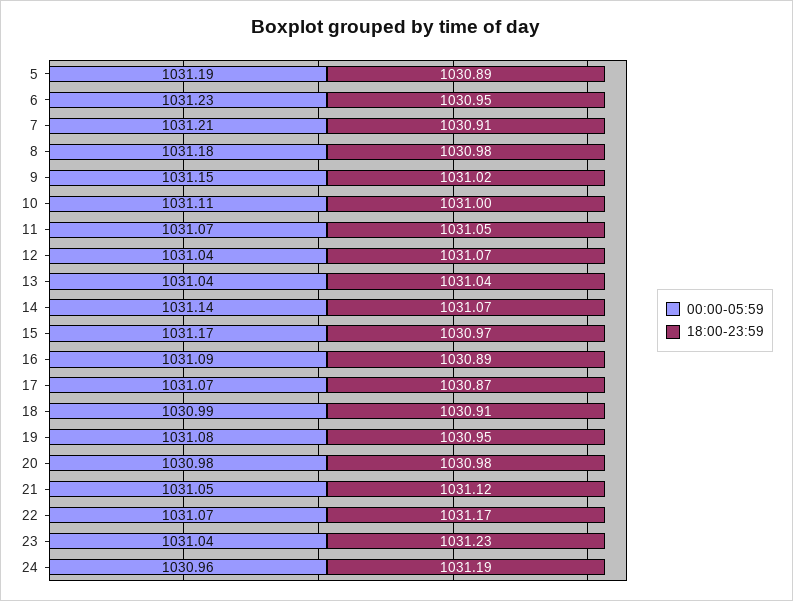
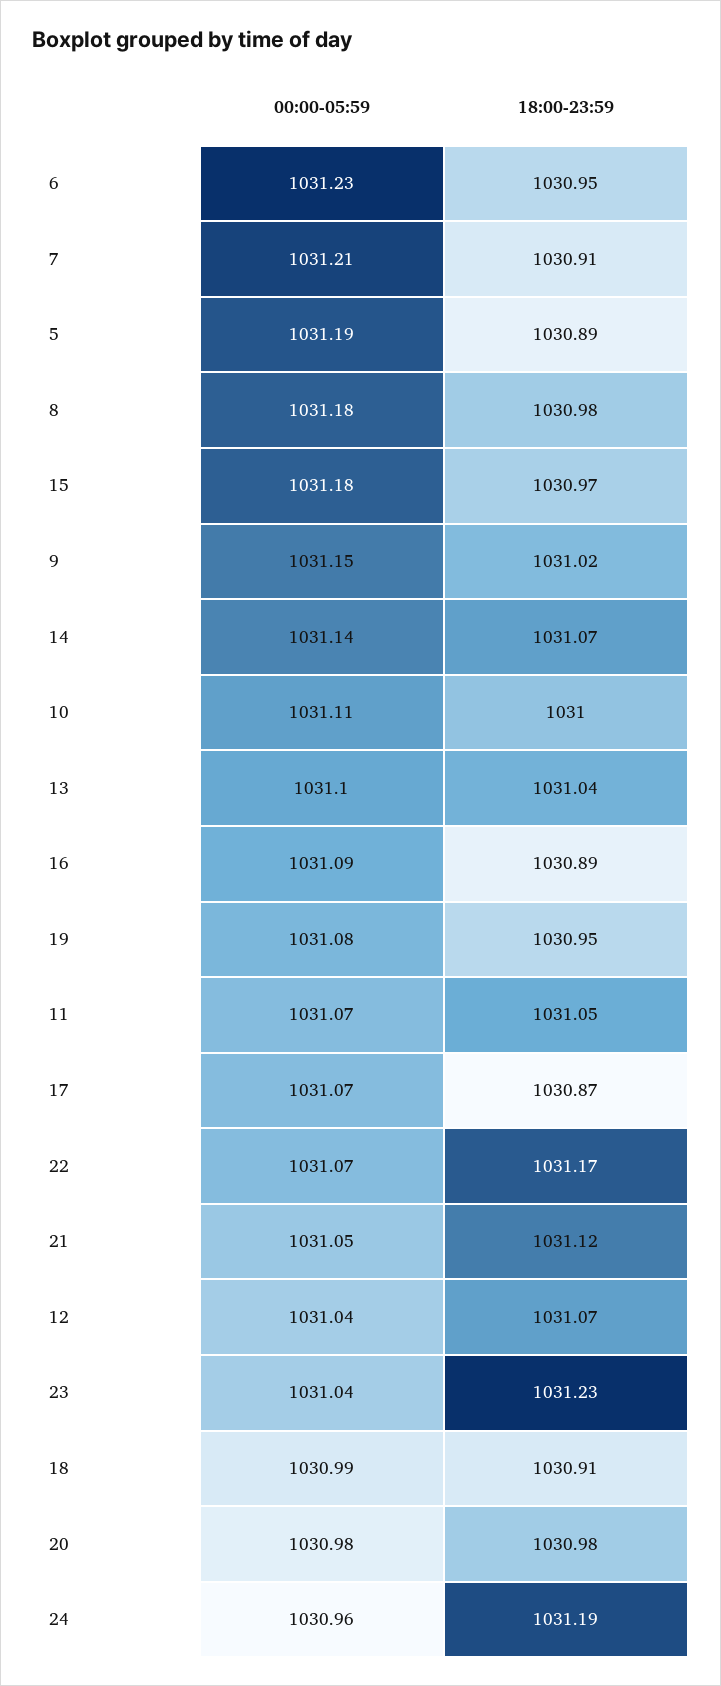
  {
    "00:00-05:59": {
      "5": 1031.19,
      "6": 1031.23,
      "7": 1031.21,
      "8": 1031.18,
      "9": 1031.15,
      "10": 1031.11,
      "11": 1031.07,
      "12": 1031.04,
-     "13": 1031.04,
+     "13": 1031.1,
      "14": 1031.14,
-     "15": 1031.17,
+     "15": 1031.18,
      "16": 1031.09,
      "17": 1031.07,
      "18": 1030.99,
      "19": 1031.08,
      "20": 1030.98,
      "21": 1031.05,
      "22": 1031.07,
      "23": 1031.04,
      "24": 1030.96
    },
    "18:00-23:59": {
      "5": 1030.89,
      "6": 1030.95,
      "7": 1030.91,
      "8": 1030.98,
      "9": 1031.02,
      "10": 1031,
      "11": 1031.05,
      "12": 1031.07,
      "13": 1031.04,
      "14": 1031.07,
      "15": 1030.97,
      "16": 1030.89,
      "17": 1030.87,
      "18": 1030.91,
      "19": 1030.95,
      "20": 1030.98,
      "21": 1031.12,
      "22": 1031.17,
      "23": 1031.23,
      "24": 1031.19
    }
  }

